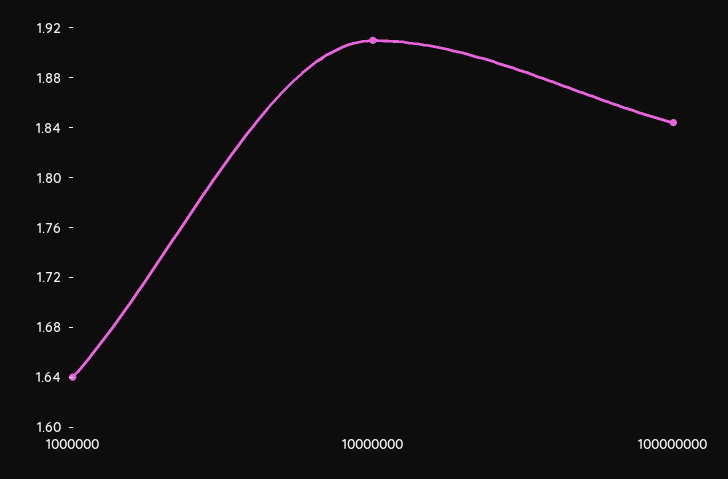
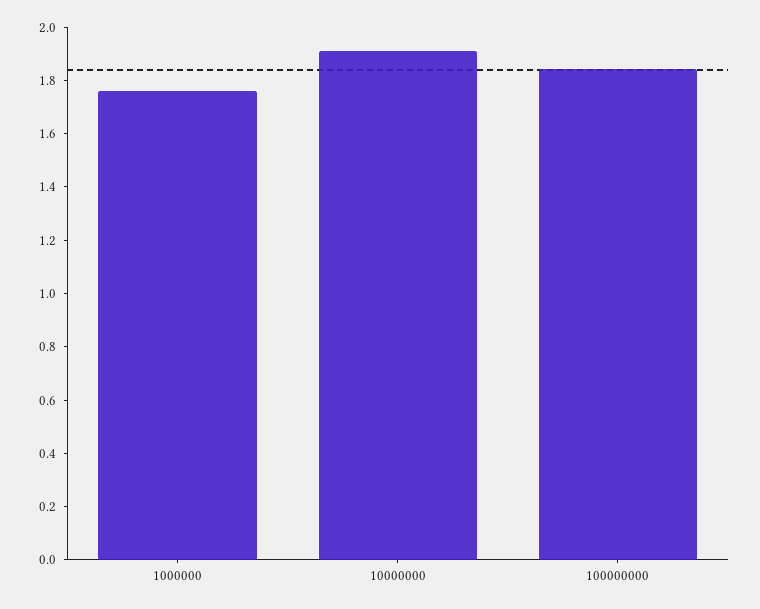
  {
-   "1000000": 1.64,
+   "1000000": 1.75,
    "10000000": 1.91,
    "100000000": 1.84
  }

